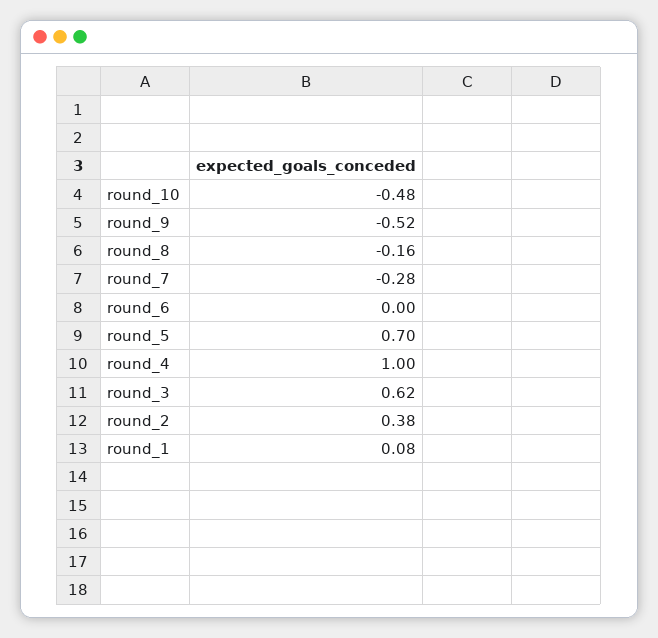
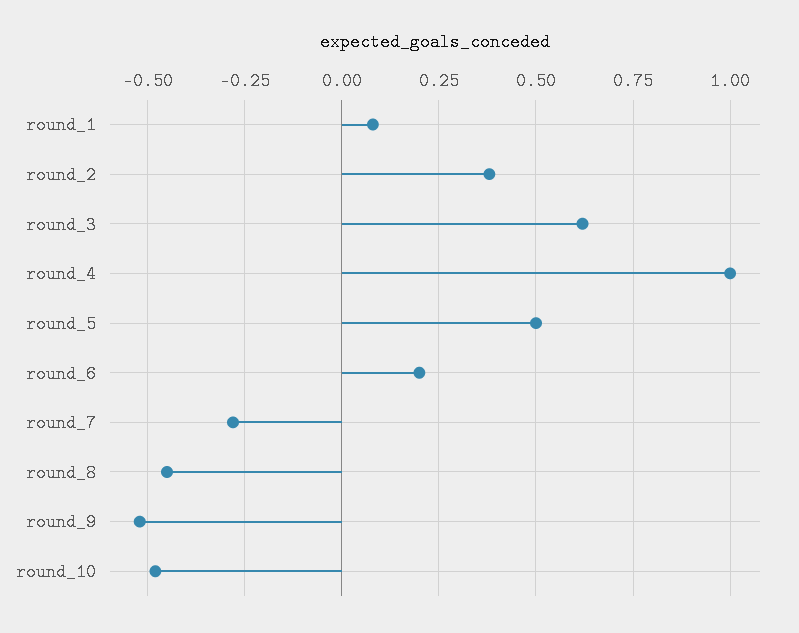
  {
    "round_10": -0.48,
    "round_9": -0.52,
-   "round_8": -0.16,
+   "round_8": -0.45,
    "round_7": -0.28,
-   "round_6": 0,
+   "round_6": 0.2,
-   "round_5": 0.7,
+   "round_5": 0.5,
    "round_4": 1,
    "round_3": 0.62,
    "round_2": 0.38,
    "round_1": 0.08
  }

